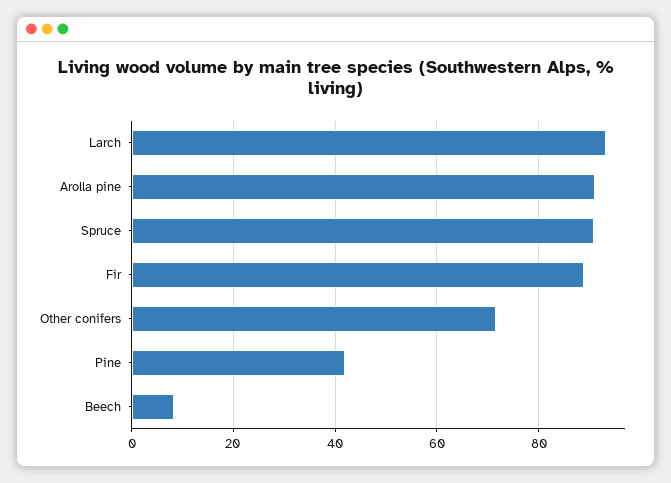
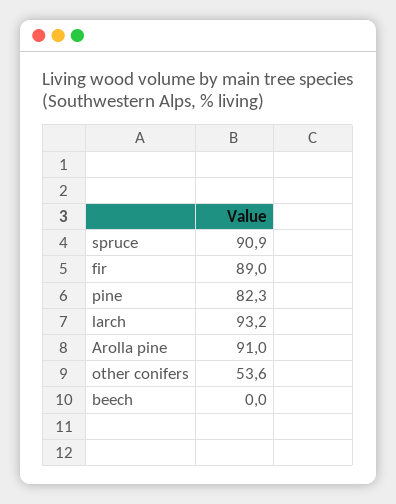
  {
    "Larch": 93.2,
    "Arolla pine": 91,
    "Spruce": 90.9,
    "Fir": 89,
-   "Other conifers": 72,
+   "Other conifers": 53.6,
-   "Pine": 42,
+   "Pine": 82.3,
-   "Beech": 8
+   "Beech": 0
  }

